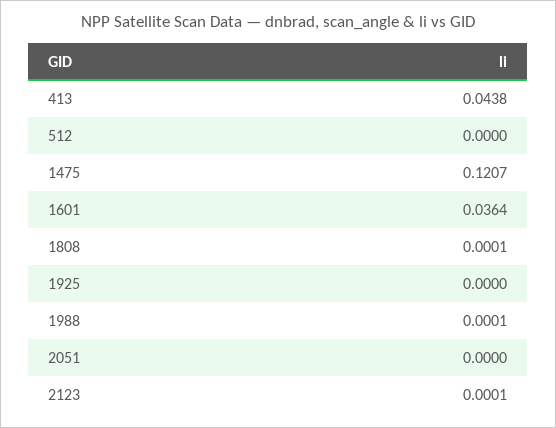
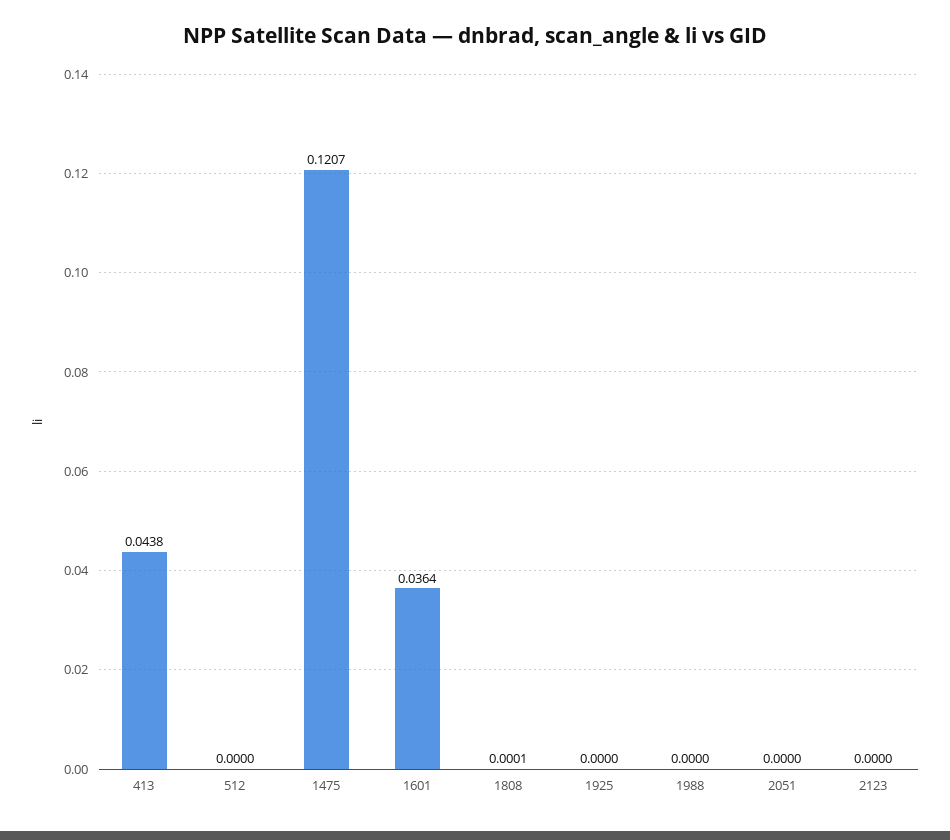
  {
    "413": 0.0438,
    "512": 0,
    "1475": 0.1207,
    "1601": 0.0364,
    "1808": 0.0001,
    "1925": 0,
-   "1988": 0.0001,
+   "1988": 0,
    "2051": 0,
-   "2123": 0.0001
+   "2123": 0
  }

